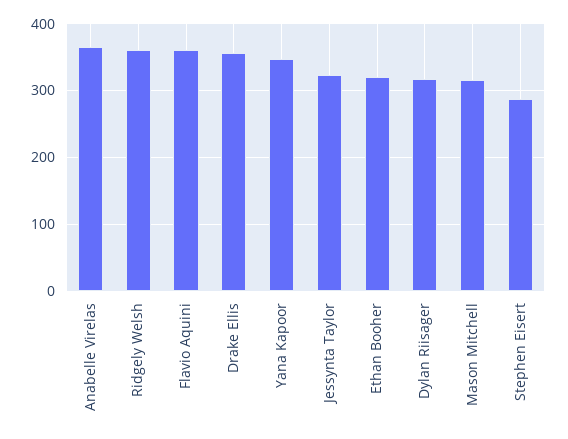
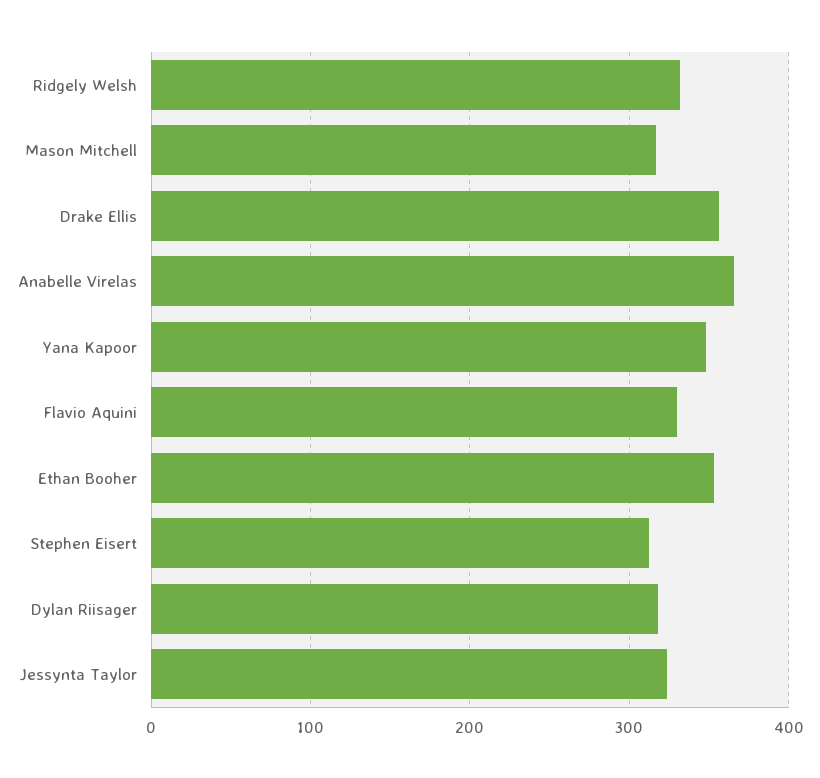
  {
    "Anabelle Virelas": 370,
-   "Ridgely Welsh": 360,
+   "Ridgely Welsh": 330,
-   "Flavio Aquini": 360,
+   "Flavio Aquini": 330,
    "Drake Ellis": 360,
    "Yana Kapoor": 350,
    "Jessynta Taylor": 320,
-   "Ethan Booher": 320,
+   "Ethan Booher": 350,
    "Dylan Riisager": 320,
    "Mason Mitchell": 320,
-   "Stephen Eisert": 290
+   "Stephen Eisert": 310
  }

